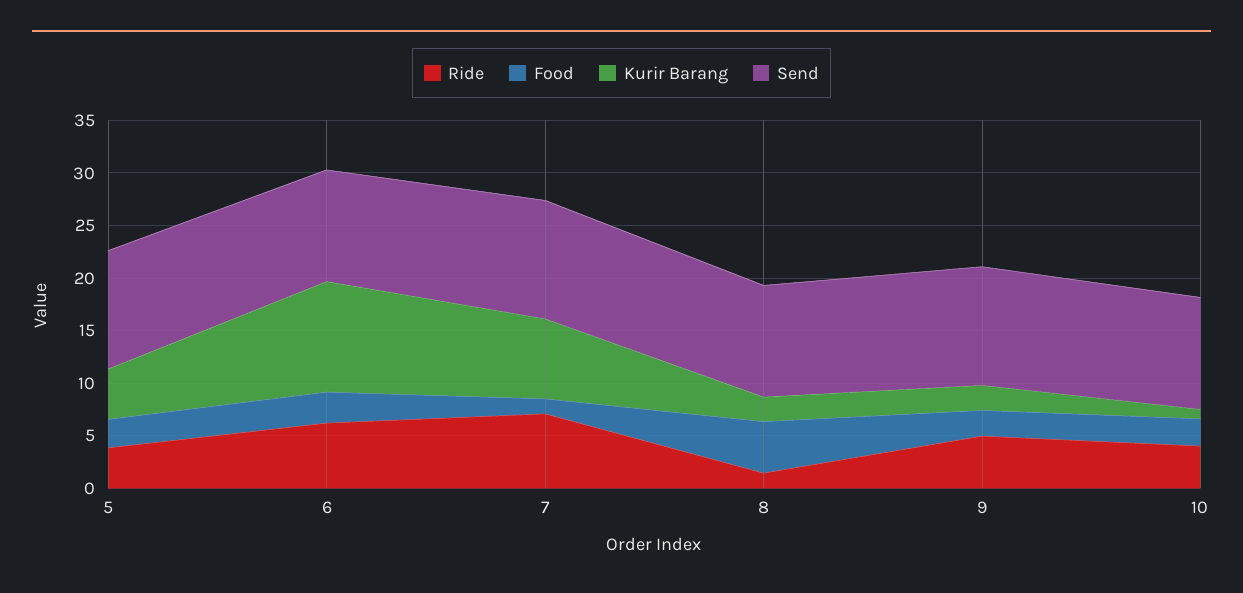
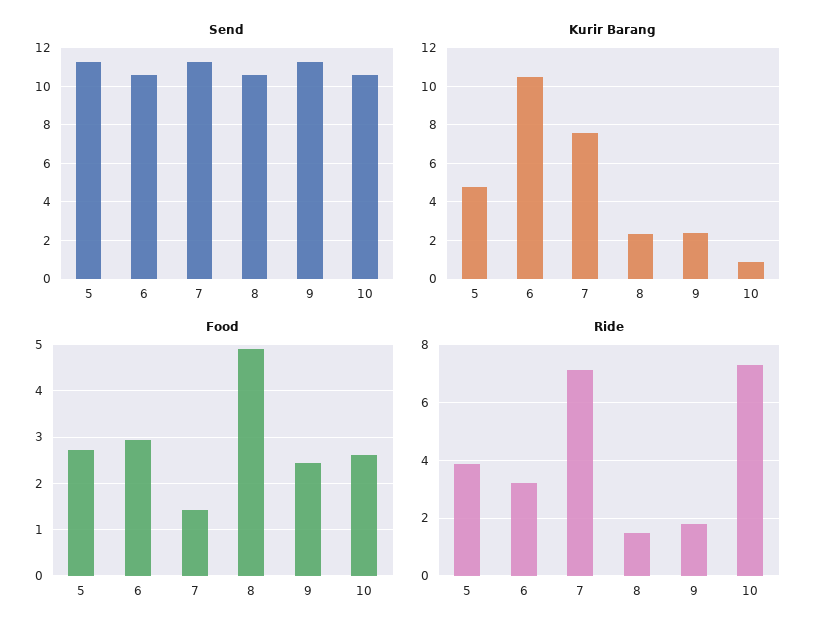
  {
    "Ride": {
      "5": 3.75,
-     "6": 6,
+     "6": 3.25,
      "7": 7,
      "8": 1.5,
-     "9": 5,
+     "9": 1.75,
-     "10": 4
+     "10": 7.25
    },
    "Food": {
      "5": 2.8,
      "6": 3,
      "7": 1.4,
      "8": 5,
      "9": 2.4,
      "10": 2.6
    },
    "Kurir Barang": {
      "5": 5,
      "6": 10.5,
      "7": 7.5,
      "8": 2.5,
      "9": 2.5,
      "10": 1
    },
    "Send": {
      "5": 11.5,
      "6": 10.5,
      "7": 11.5,
      "8": 10.5,
      "9": 11.5,
      "10": 10.5
    }
  }

